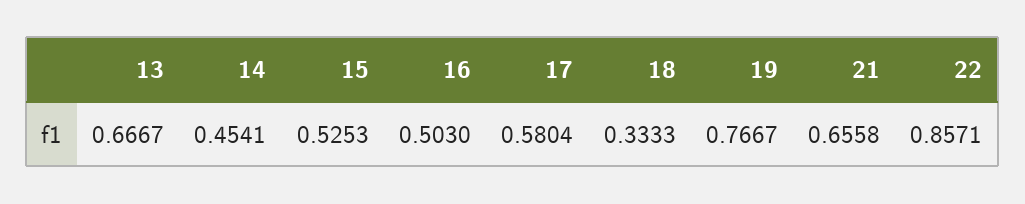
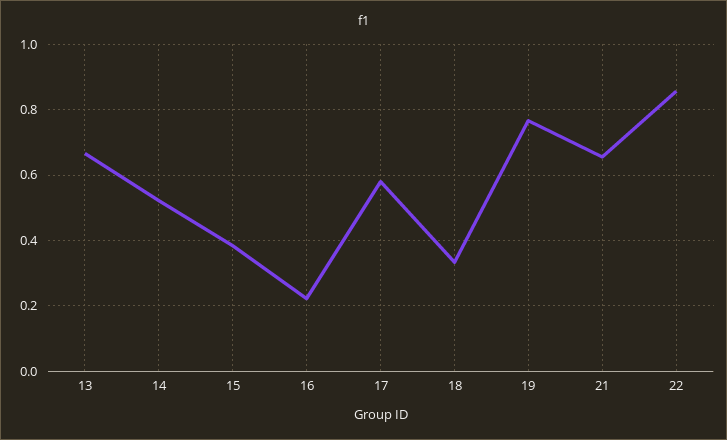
  {
    "13": 0.6667,
-   "14": 0.4541,
+   "14": 0.52,
-   "15": 0.5253,
+   "15": 0.38,
-   "16": 0.503,
+   "16": 0.22,
    "17": 0.5804,
    "18": 0.3333,
    "19": 0.7667,
    "21": 0.6558,
    "22": 0.8571
  }

